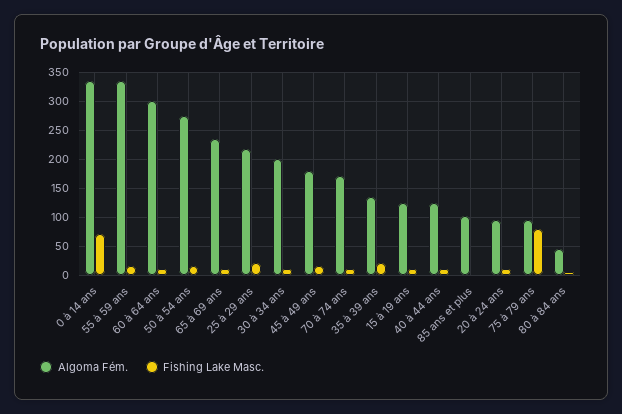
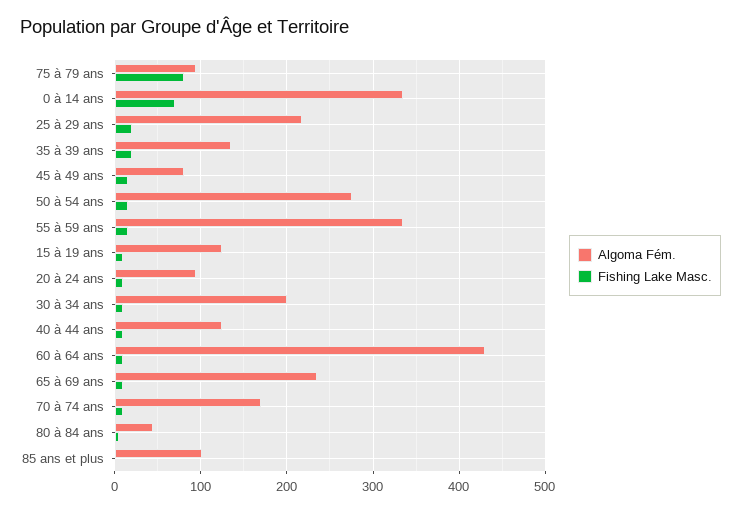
  {
    "Algoma Fém.": {
      "0 à 14 ans": 340,
      "55 à 59 ans": 340,
-     "60 à 64 ans": 300,
+     "60 à 64 ans": 430,
      "50 à 54 ans": 280,
      "65 à 69 ans": 240,
      "25 à 29 ans": 220,
      "30 à 34 ans": 200,
-     "45 à 49 ans": 175,
+     "45 à 49 ans": 80,
      "70 à 74 ans": 170,
      "35 à 39 ans": 140,
      "15 à 19 ans": 130,
      "40 à 44 ans": 130,
      "85 ans et plus": 100,
      "20 à 24 ans": 100,
      "75 à 79 ans": 100,
      "80 à 84 ans": 50
    },
    "Fishing Lake Masc.": {
      "0 à 14 ans": 70,
      "55 à 59 ans": 20,
      "60 à 64 ans": 10,
      "50 à 54 ans": 20,
      "65 à 69 ans": 10,
      "25 à 29 ans": 20,
      "30 à 34 ans": 10,
      "45 à 49 ans": 20,
      "70 à 74 ans": 10,
      "35 à 39 ans": 20,
      "15 à 19 ans": 10,
      "40 à 44 ans": 10,
      "85 ans et plus": 0,
      "20 à 24 ans": 10,
      "75 à 79 ans": 80,
      "80 à 84 ans": 10
    }
  }

